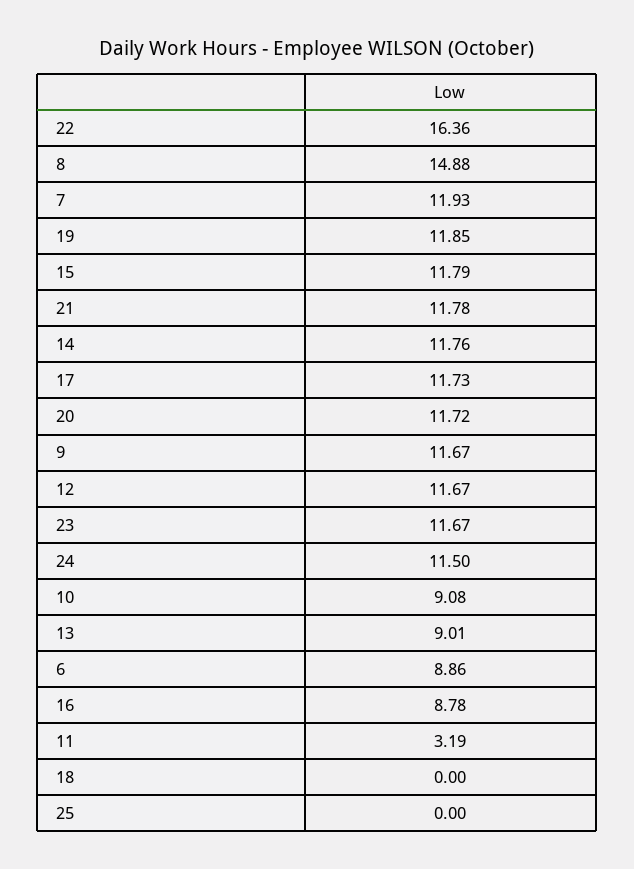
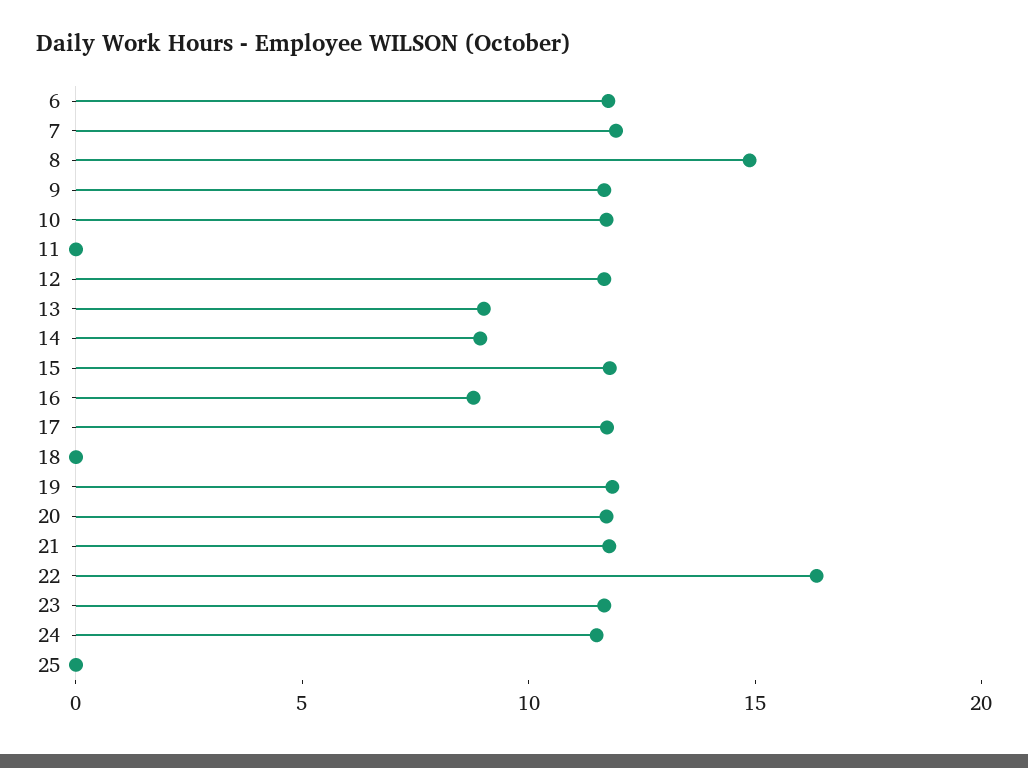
  {
    "22": 16.36,
    "8": 14.88,
    "7": 11.93,
    "19": 11.85,
    "15": 11.79,
    "21": 11.78,
-   "14": 11.76,
+   "14": 9,
    "17": 11.73,
    "20": 11.72,
    "9": 11.67,
    "12": 11.67,
    "23": 11.67,
    "24": 11.5,
-   "10": 9.08,
+   "10": 12,
    "13": 9.01,
-   "6": 8.86,
+   "6": 12,
    "16": 8.78,
-   "11": 3.19,
+   "11": 0,
    "18": 0,
    "25": 0
  }

